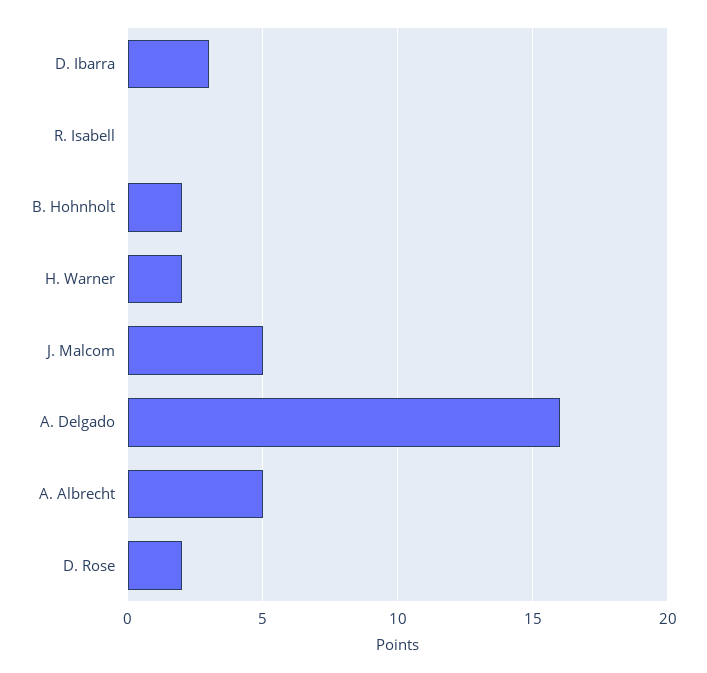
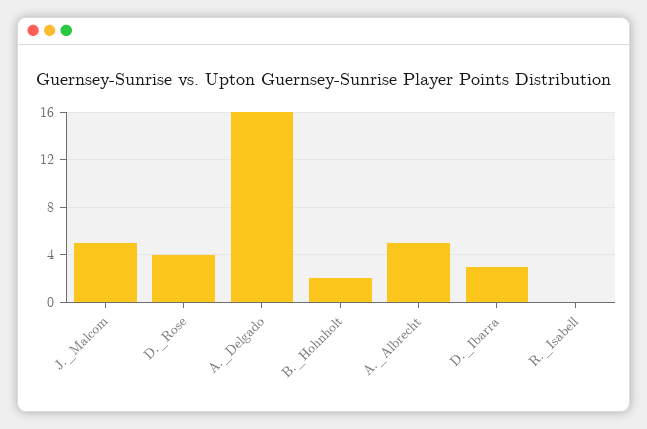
  {
    "D. Ibarra": 3,
    "R. Isabell": 0,
    "B. Hohnholt": 2,
-   "H. Warner": 2,
    "J. Malcom": 5,
    "A. Delgado": 16,
    "A. Albrecht": 5,
-   "D. Rose": 2
+   "D. Rose": 4
  }

